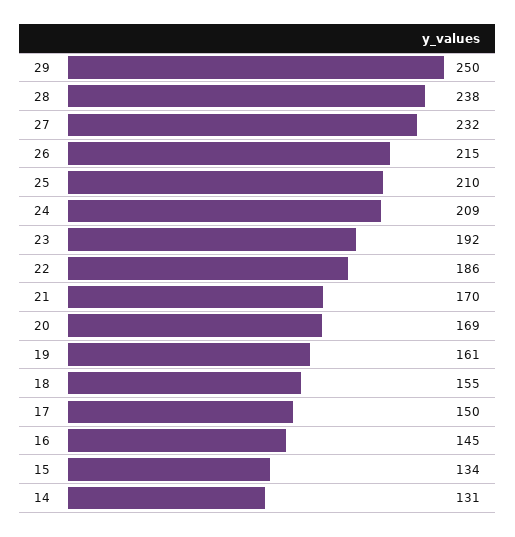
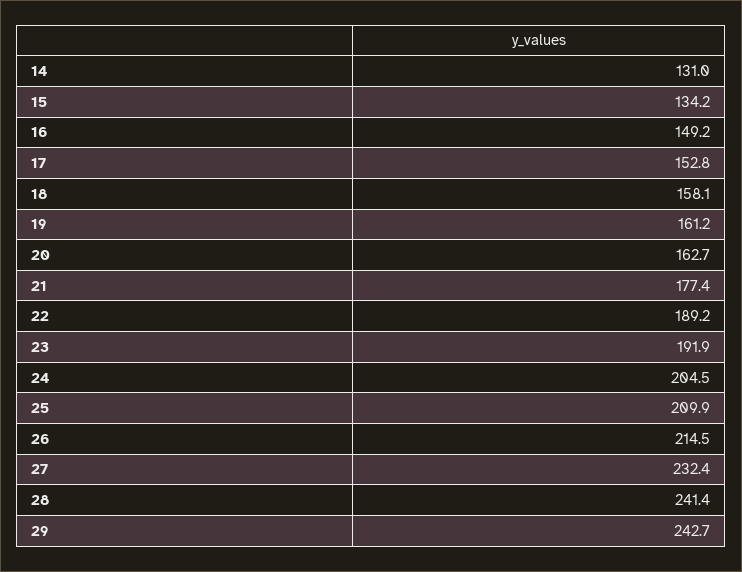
  {
-   "29": 250,
+   "29": 242.7,
-   "28": 238,
+   "28": 241.4,
    "27": 232.4,
    "26": 214.5,
    "25": 209.9,
-   "24": 209,
+   "24": 204.5,
    "23": 191.9,
-   "22": 186,
+   "22": 189.2,
-   "21": 170,
+   "21": 177.4,
-   "20": 169,
+   "20": 162.7,
    "19": 161.2,
-   "18": 155,
+   "18": 158.1,
-   "17": 150,
+   "17": 152.8,
-   "16": 145,
+   "16": 149.2,
    "15": 134.2,
    "14": 131
  }

